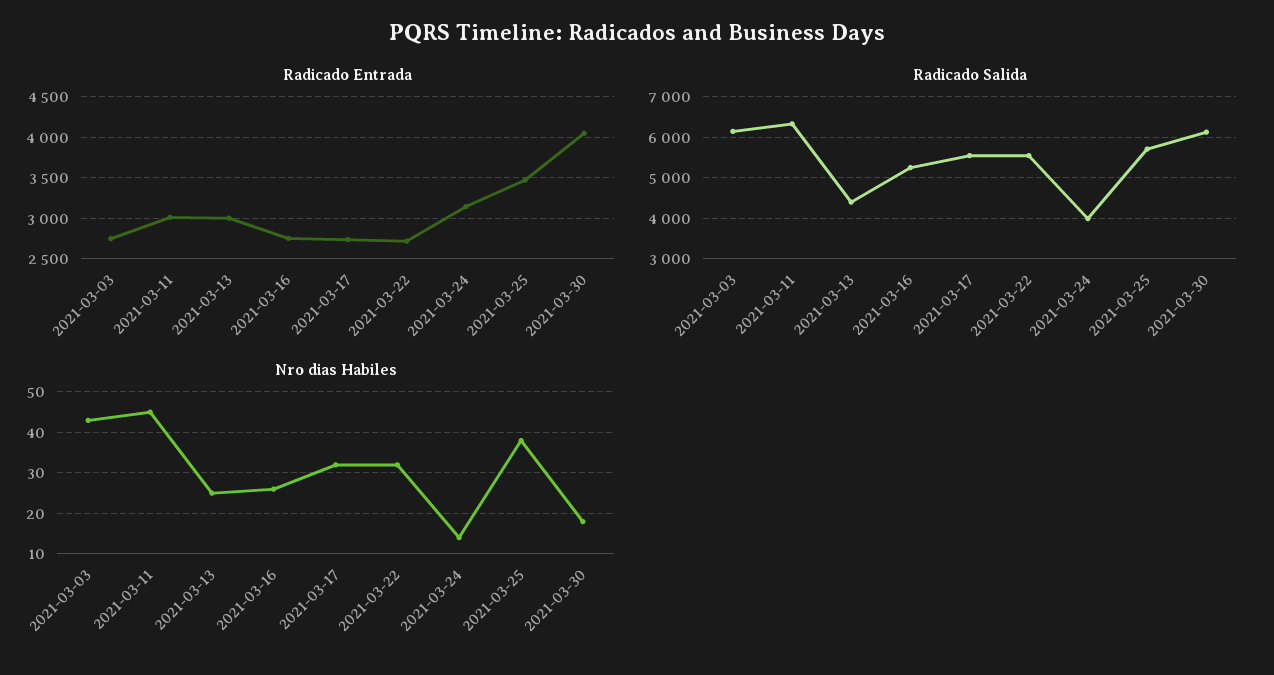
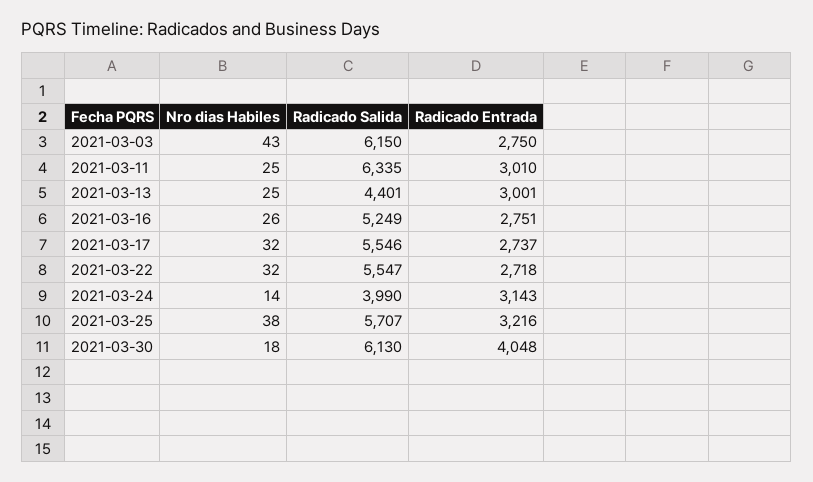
  {
    "Radicado Entrada": {
      "2021-03-03": 2750,
      "2021-03-11": 3010,
      "2021-03-13": 3001,
      "2021-03-16": 2751,
      "2021-03-17": 2737,
      "2021-03-22": 2718,
      "2021-03-24": 3143,
-     "2021-03-25": 3500,
+     "2021-03-25": 3216,
      "2021-03-30": 4048
    },
    "Radicado Salida": {
      "2021-03-03": 6150,
      "2021-03-11": 6335,
      "2021-03-13": 4401,
      "2021-03-16": 5249,
      "2021-03-17": 5546,
      "2021-03-22": 5547,
      "2021-03-24": 3990,
      "2021-03-25": 5707,
      "2021-03-30": 6130
    },
    "Nro dias Habiles": {
      "2021-03-03": 43,
-     "2021-03-11": 45,
+     "2021-03-11": 25,
      "2021-03-13": 25,
      "2021-03-16": 26,
      "2021-03-17": 32,
      "2021-03-22": 32,
      "2021-03-24": 14,
      "2021-03-25": 38,
      "2021-03-30": 18
    }
  }

